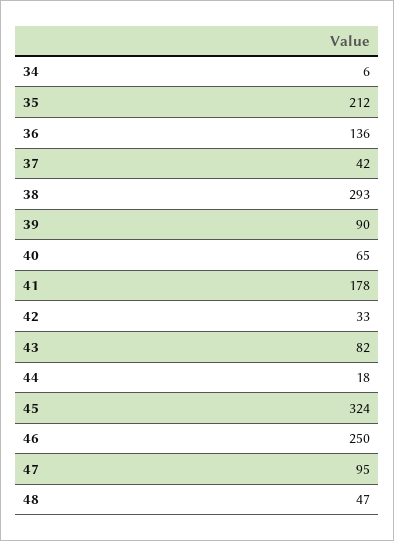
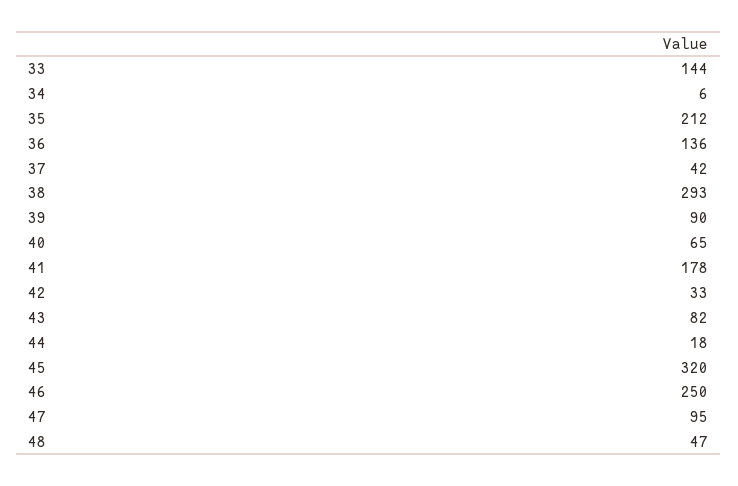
  {
    "34": 6,
    "35": 212,
    "36": 136,
    "37": 42,
    "38": 293,
    "39": 90,
    "40": 65,
    "41": 178,
    "42": 33,
    "43": 82,
    "44": 18,
-   "45": 324,
+   "45": 320,
    "46": 250,
    "47": 95,
-   "48": 47
+   "48": 47,
+   "33": 144
  }

